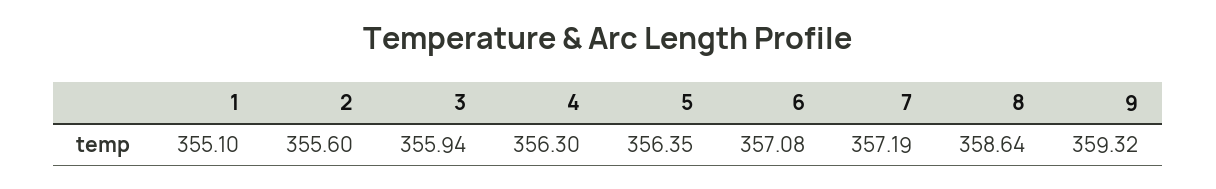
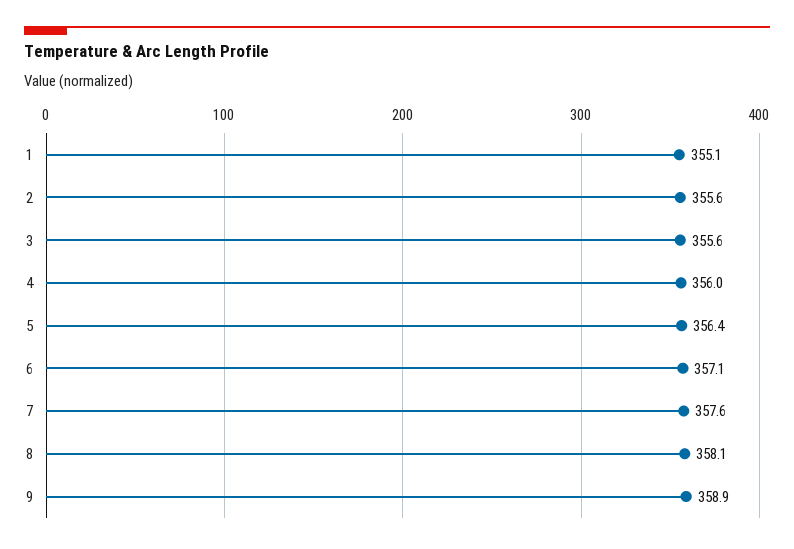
  {
    "1": 355.1,
    "2": 355.6,
-   "3": 355.94,
+   "3": 355.6,
-   "4": 356.3,
+   "4": 356,
    "5": 356.35,
    "6": 357.08,
-   "7": 357.19,
+   "7": 357.6,
-   "8": 358.64,
+   "8": 358.1,
-   "9": 359.32
+   "9": 358.9
  }

